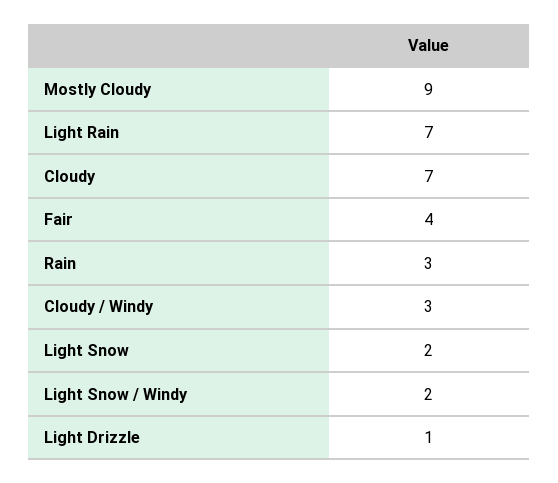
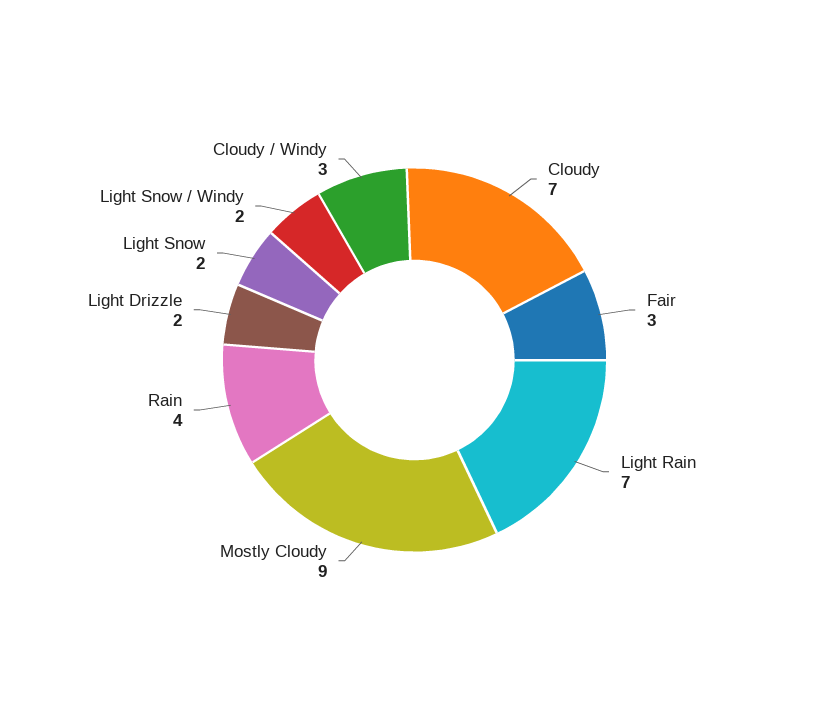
  {
    "Mostly Cloudy": 9,
    "Light Rain": 7,
    "Cloudy": 7,
-   "Fair": 4,
+   "Fair": 3,
-   "Rain": 3,
+   "Rain": 4,
    "Cloudy / Windy": 3,
    "Light Snow": 2,
    "Light Snow / Windy": 2,
-   "Light Drizzle": 1
+   "Light Drizzle": 2
  }

